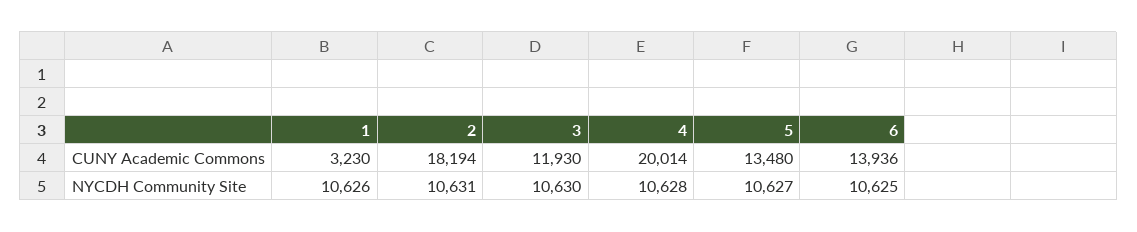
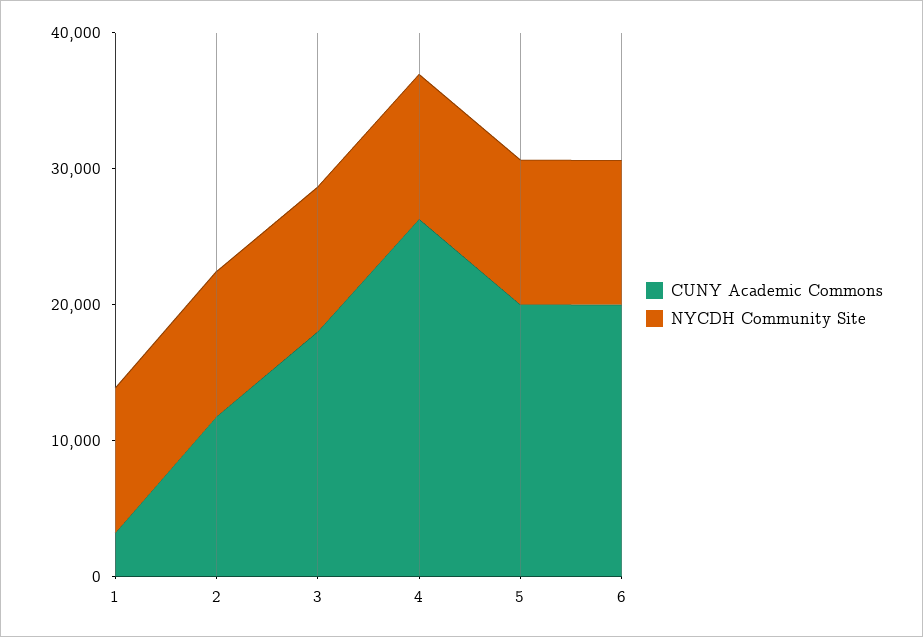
  {
    "CUNY Academic Commons": {
      "1": 3230,
-     "2": 18194,
+     "2": 12000,
-     "3": 11930,
+     "3": 18000,
-     "4": 20014,
+     "4": 26000,
-     "5": 13480,
+     "5": 20000,
-     "6": 13936
+     "6": 20000
    },
    "NYCDH Community Site": {
      "1": 10626,
      "2": 10631,
      "3": 10630,
      "4": 10628,
      "5": 10627,
      "6": 10625
    }
  }

